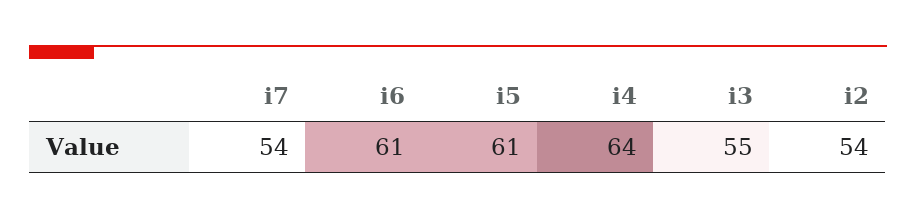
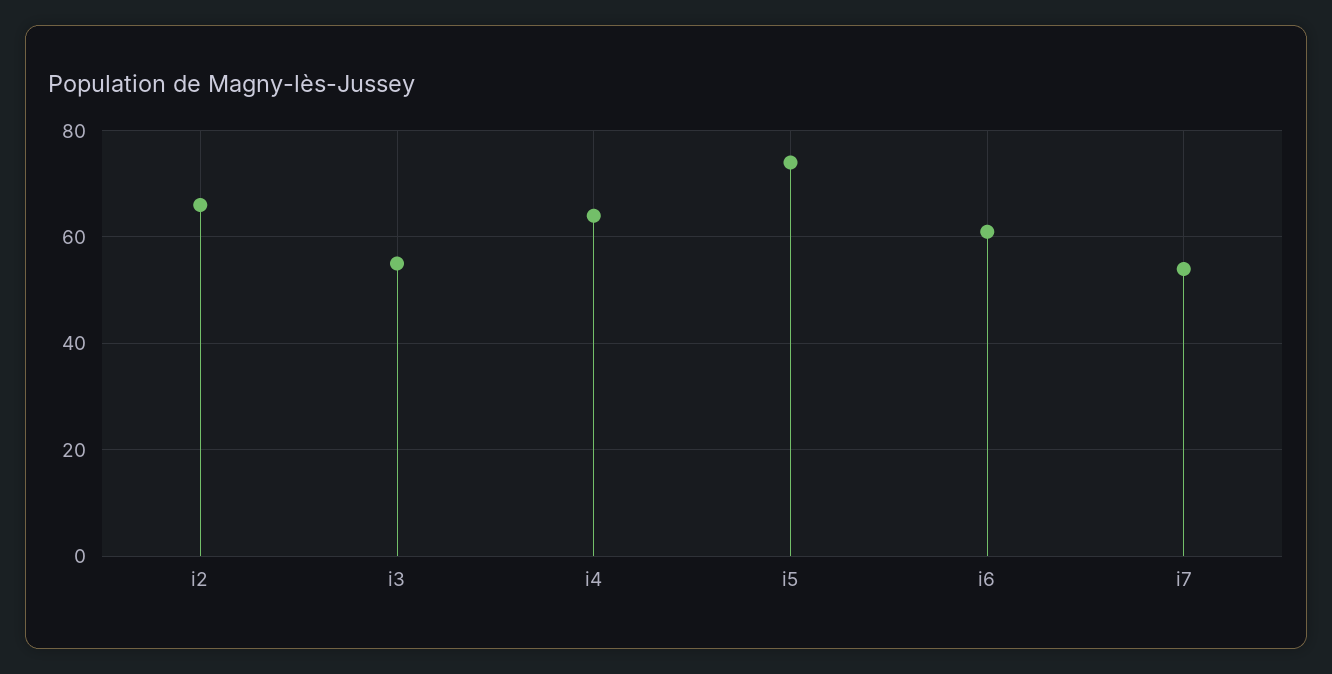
  {
    "i7": 54,
    "i6": 61,
-   "i5": 61,
+   "i5": 75,
    "i4": 64,
    "i3": 55,
-   "i2": 54
+   "i2": 65
  }

